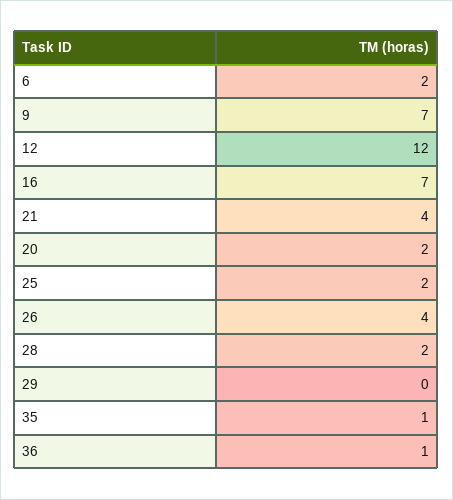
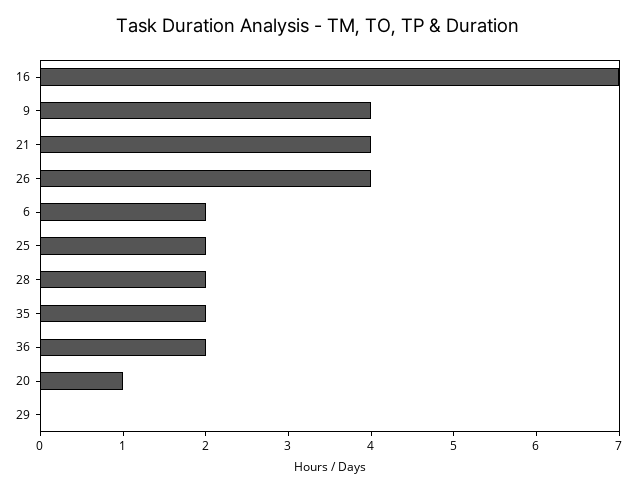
  {
    "6": 2,
-   "9": 7,
+   "9": 4,
-   "12": 12,
    "16": 7,
    "21": 4,
-   "20": 2,
+   "20": 1,
    "25": 2,
    "26": 4,
    "28": 2,
    "29": 0,
-   "35": 1,
+   "35": 2,
-   "36": 1
+   "36": 2
  }

